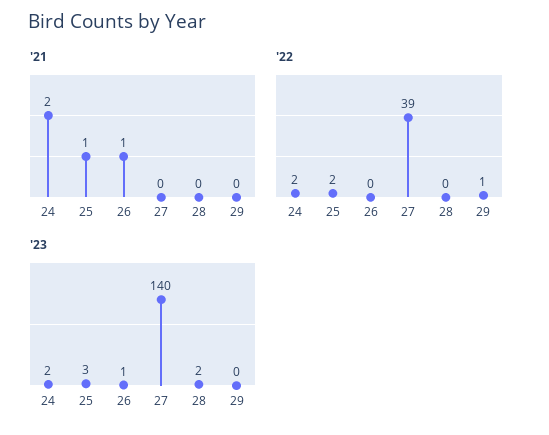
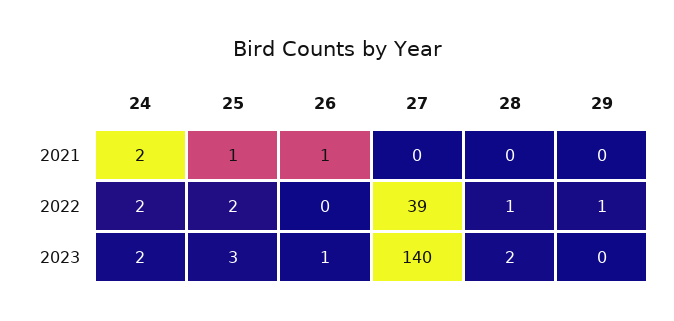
  {
    "'21": {
      "24": 2,
      "25": 1,
      "26": 1,
      "27": 0,
      "28": 0,
      "29": 0
    },
    "'22": {
      "24": 2,
      "25": 2,
      "26": 0,
      "27": 39,
-     "28": 0,
+     "28": 1,
      "29": 1
    },
    "'23": {
      "24": 2,
      "25": 3,
      "26": 1,
      "27": 140,
      "28": 2,
      "29": 0
    }
  }

